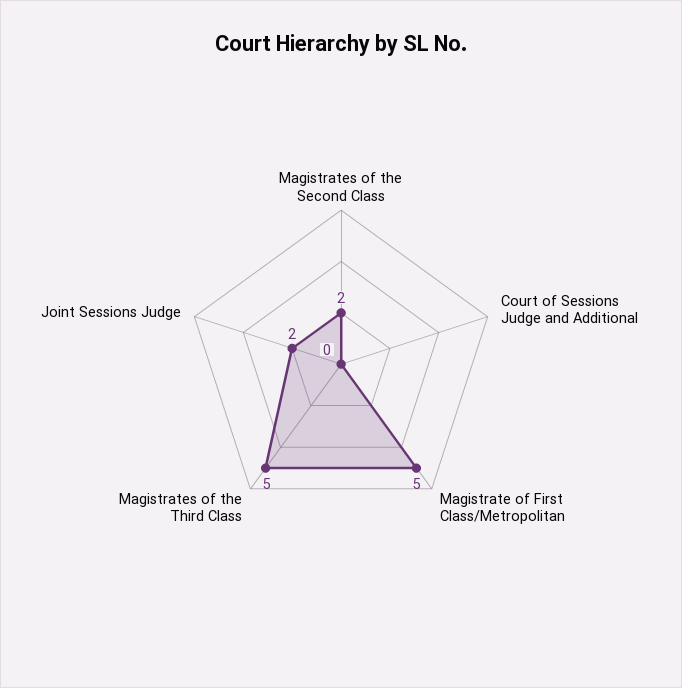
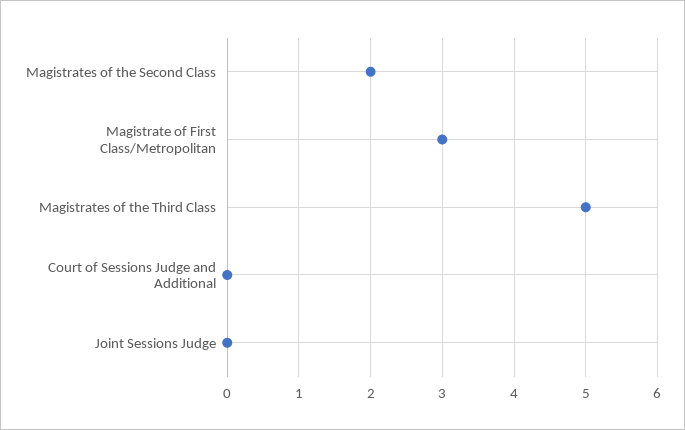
  {
    "Magistrates of the Second Class": 2,
    "Court of Sessions Judge and Additional": 0,
-   "Magistrate of First Class/Metropolitan": 5,
+   "Magistrate of First Class/Metropolitan": 3,
    "Magistrates of the Third Class": 5,
-   "Joint Sessions Judge": 2
+   "Joint Sessions Judge": 0
  }

